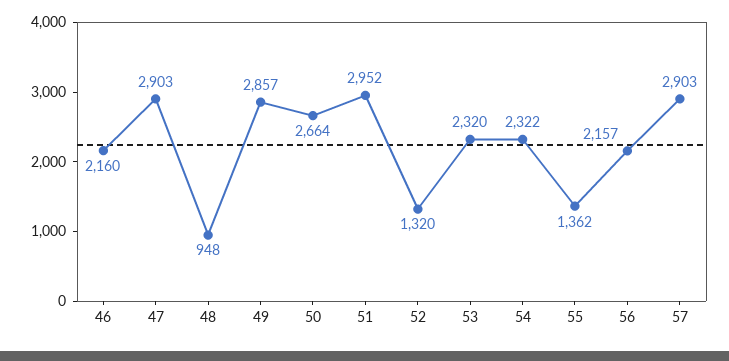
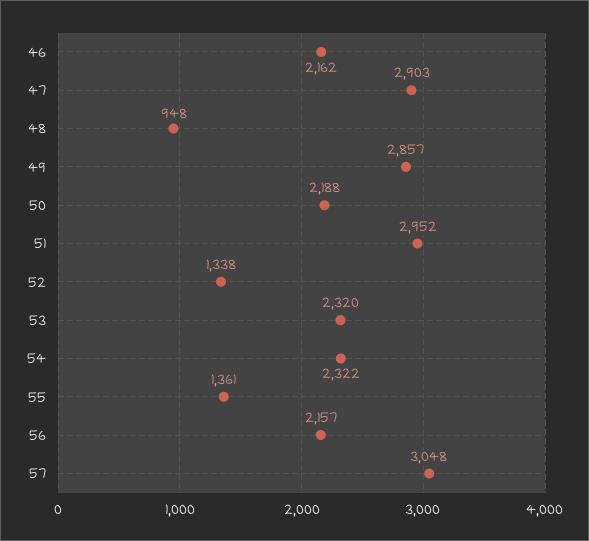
  {
-   "46": 2160,
+   "46": 2162,
    "47": 2903,
    "48": 948,
    "49": 2857,
-   "50": 2664,
+   "50": 2188,
    "51": 2952,
-   "52": 1320,
+   "52": 1338,
    "53": 2320,
    "54": 2322,
-   "55": 1362,
+   "55": 1361,
    "56": 2157,
-   "57": 2903
+   "57": 3048
  }

